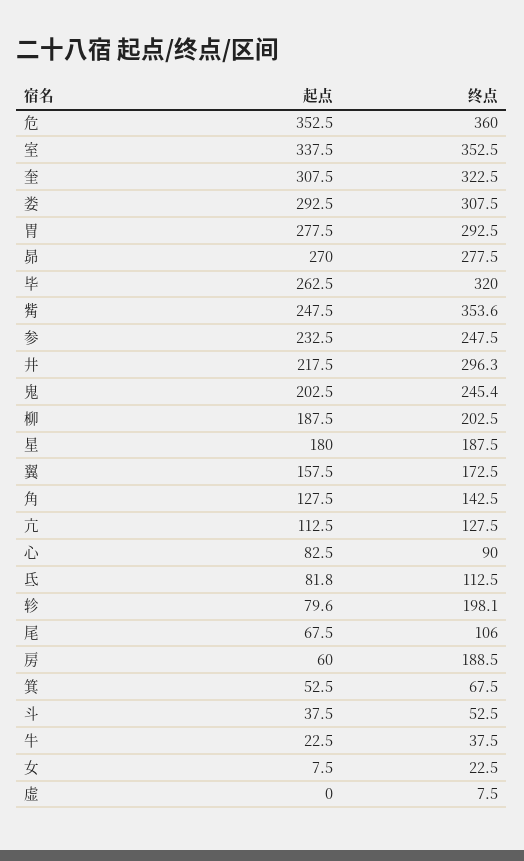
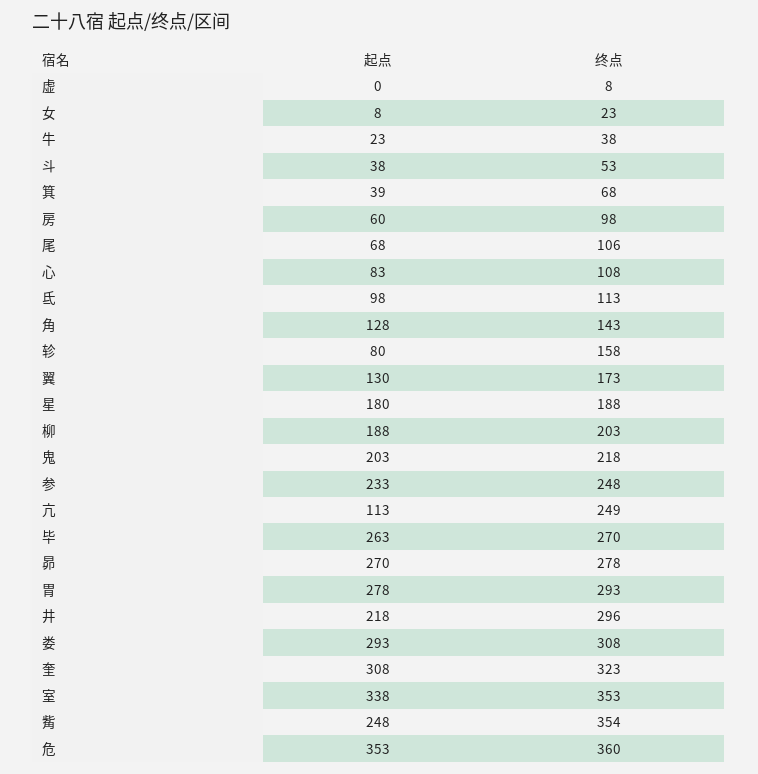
  {
    "起点": {
      "危": 352.5,
      "室": 337.5,
      "奎": 307.5,
      "娄": 292.5,
      "胃": 277.5,
      "昴": 270,
      "毕": 262.5,
      "觜": 247.5,
      "参": 232.5,
      "井": 217.5,
      "鬼": 202.5,
      "柳": 187.5,
      "星": 180,
-     "翼": 157.5,
+     "翼": 130,
      "角": 127.5,
      "亢": 112.5,
      "心": 82.5,
-     "氐": 81.8,
+     "氐": 98,
      "轸": 79.6,
      "尾": 67.5,
      "房": 60,
-     "箕": 52.5,
+     "箕": 39,
      "斗": 37.5,
      "牛": 22.5,
      "女": 7.5,
      "虚": 0
    },
    "终点": {
      "危": 360,
      "室": 352.5,
      "奎": 322.5,
      "娄": 307.5,
      "胃": 292.5,
      "昴": 277.5,
-     "毕": 320,
+     "毕": 270,
      "觜": 353.6,
      "参": 247.5,
      "井": 296.3,
-     "鬼": 245.4,
+     "鬼": 218,
      "柳": 202.5,
      "星": 187.5,
      "翼": 172.5,
      "角": 142.5,
-     "亢": 127.5,
+     "亢": 249,
-     "心": 90,
+     "心": 108,
      "氐": 112.5,
-     "轸": 198.1,
+     "轸": 158,
      "尾": 106,
-     "房": 188.5,
+     "房": 98,
      "箕": 67.5,
      "斗": 52.5,
      "牛": 37.5,
      "女": 22.5,
      "虚": 7.5
    }
  }

